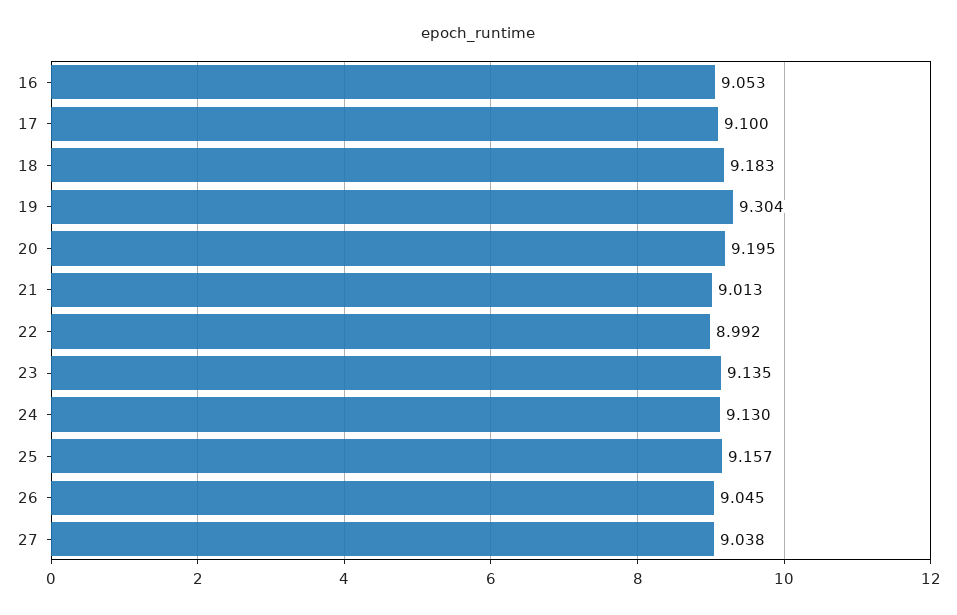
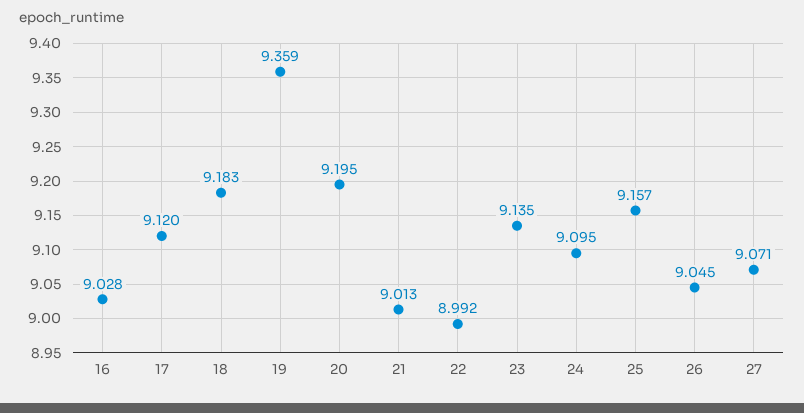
  {
-   "16": 9.053,
+   "16": 9.028,
-   "17": 9.1,
+   "17": 9.12,
    "18": 9.183,
-   "19": 9.304,
+   "19": 9.359,
    "20": 9.195,
    "21": 9.013,
    "22": 8.992,
    "23": 9.135,
-   "24": 9.13,
+   "24": 9.095,
    "25": 9.157,
    "26": 9.045,
-   "27": 9.038
+   "27": 9.071
  }

